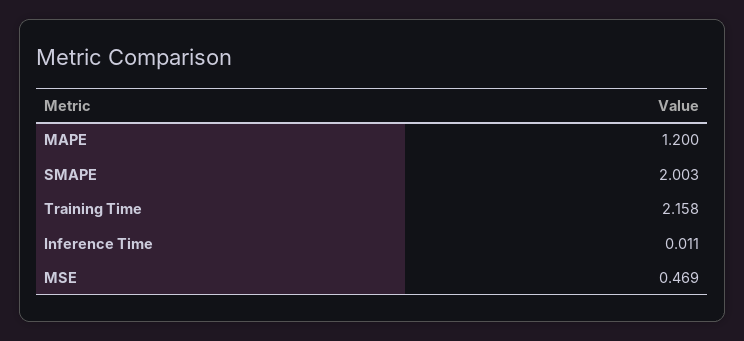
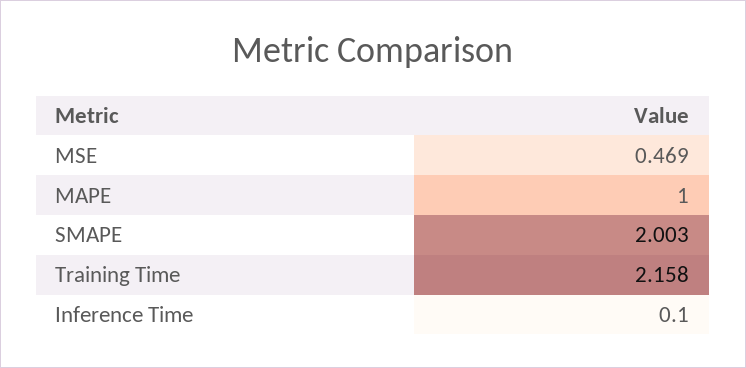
  {
-   "MAPE": 1.2,
+   "MAPE": 1,
    "SMAPE": 2.003,
    "Training Time": 2.158,
-   "Inference Time": 0.011,
+   "Inference Time": 0.1,
    "MSE": 0.469
  }

